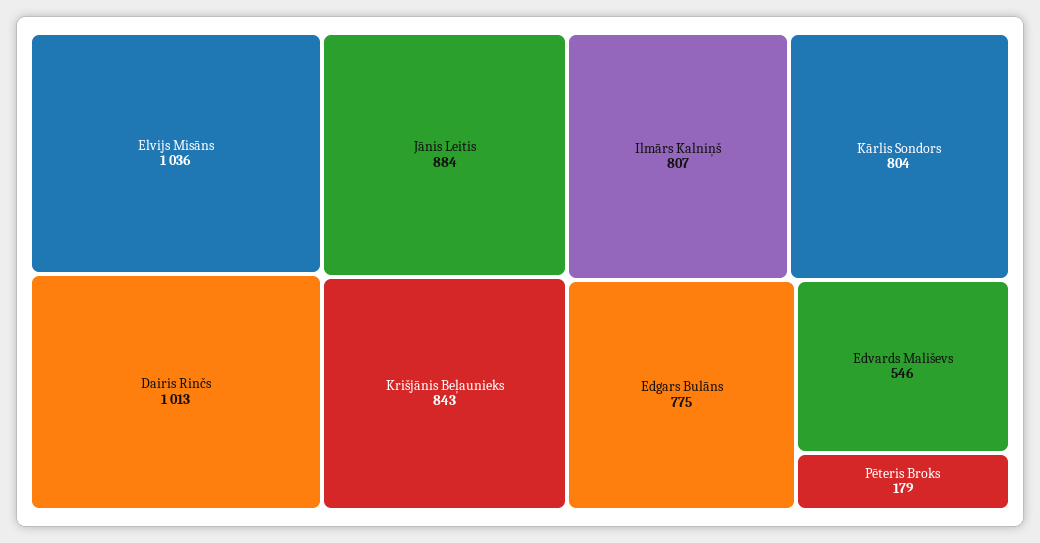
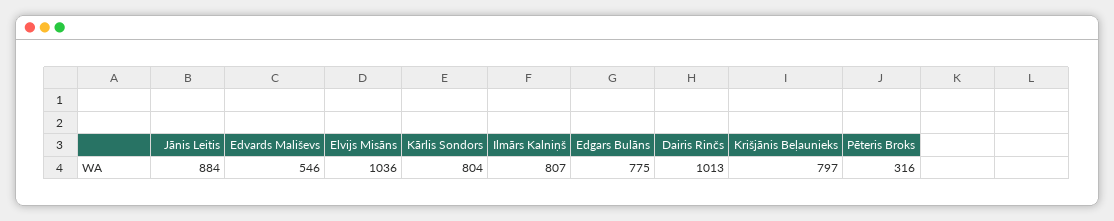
  {
    "Elvijs Misāns": 1036,
    "Dairis Rinčs": 1013,
    "Jānis Leitis": 884,
-   "Krišjānis Beļaunieks": 843,
+   "Krišjānis Beļaunieks": 797,
    "Ilmārs Kalniņš": 807,
    "Kārlis Sondors": 804,
    "Edgars Bulāns": 775,
    "Edvards Mališevs": 546,
-   "Pēteris Broks": 179
+   "Pēteris Broks": 316
  }

